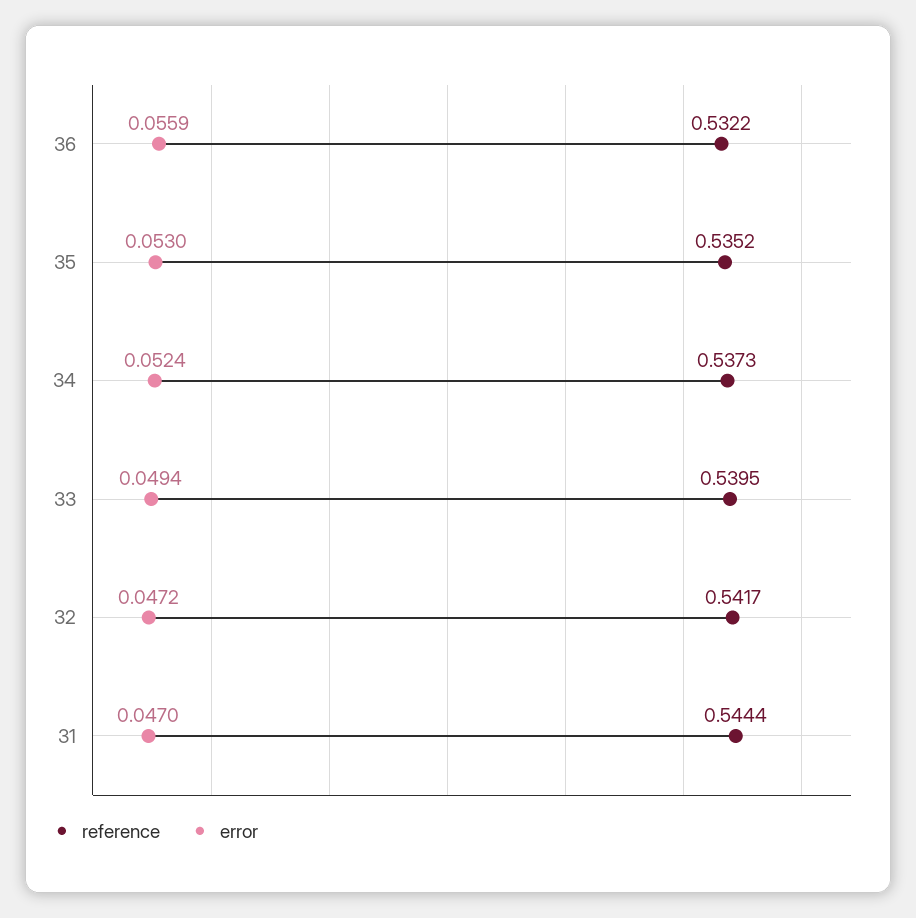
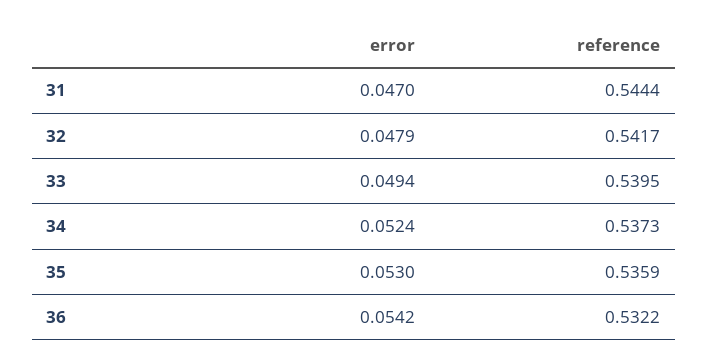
  {
    "reference": {
      "36": 0.5322,
-     "35": 0.5352,
+     "35": 0.5359,
      "34": 0.5373,
      "33": 0.5395,
      "32": 0.5417,
      "31": 0.5444
    },
    "error": {
-     "36": 0.0559,
+     "36": 0.0542,
      "35": 0.053,
      "34": 0.0524,
      "33": 0.0494,
-     "32": 0.0472,
+     "32": 0.0479,
      "31": 0.047
    }
  }

